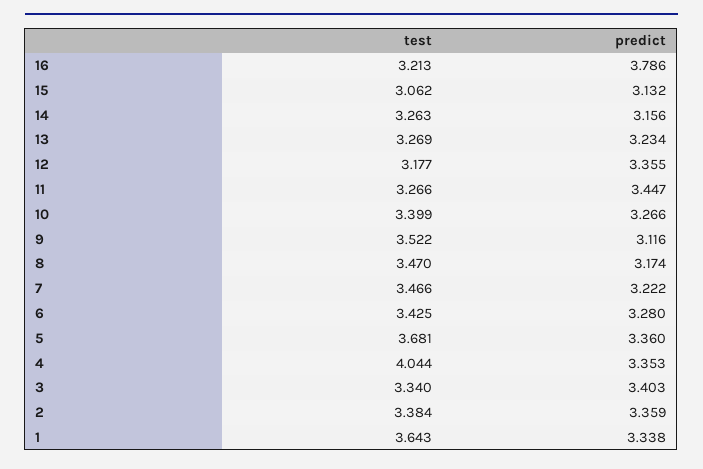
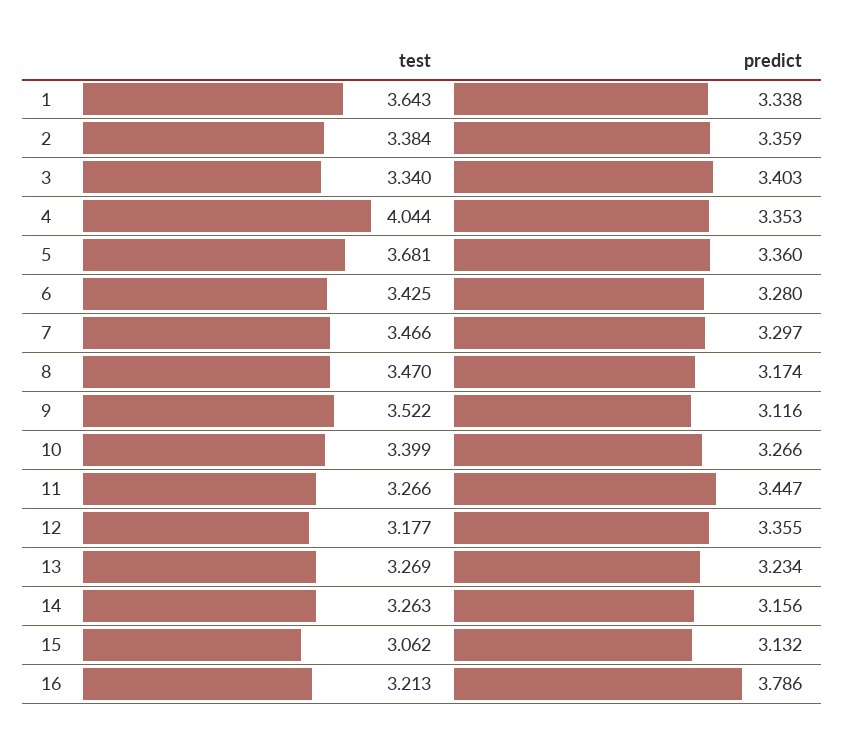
  {
    "test": {
      "16": 3.213,
      "15": 3.062,
      "14": 3.263,
      "13": 3.269,
      "12": 3.177,
      "11": 3.266,
      "10": 3.399,
      "9": 3.522,
      "8": 3.47,
      "7": 3.466,
      "6": 3.425,
      "5": 3.681,
      "4": 4.044,
      "3": 3.34,
      "2": 3.384,
      "1": 3.643
    },
    "predict": {
      "16": 3.786,
      "15": 3.132,
      "14": 3.156,
      "13": 3.234,
      "12": 3.355,
      "11": 3.447,
      "10": 3.266,
      "9": 3.116,
      "8": 3.174,
-     "7": 3.222,
+     "7": 3.297,
      "6": 3.28,
      "5": 3.36,
      "4": 3.353,
      "3": 3.403,
      "2": 3.359,
      "1": 3.338
    }
  }

